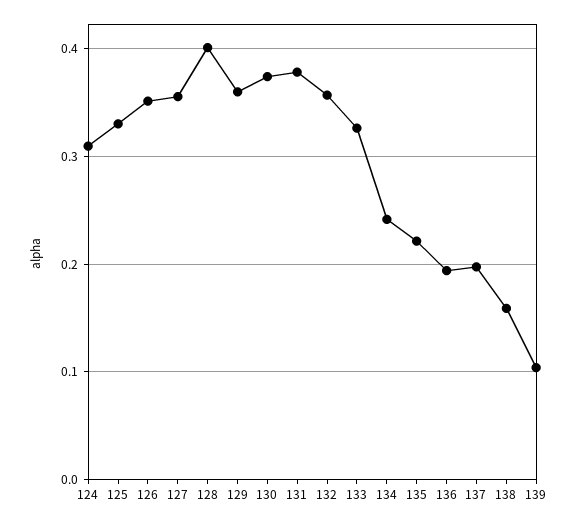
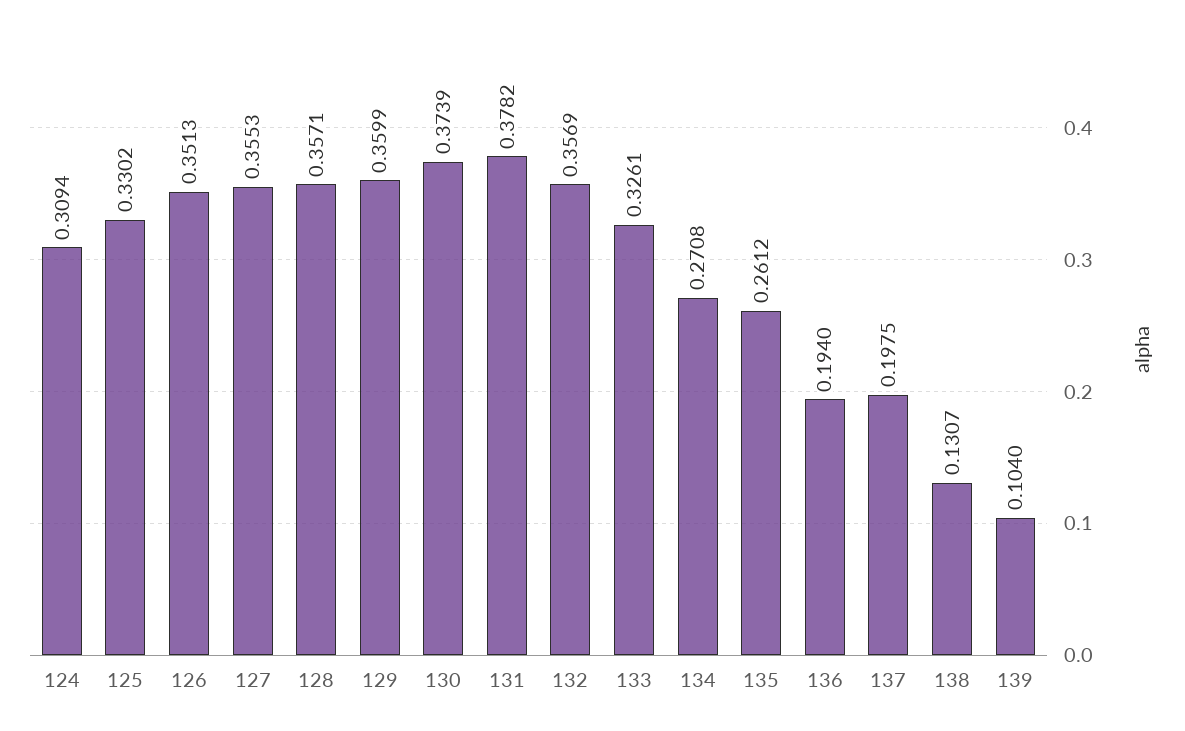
  {
    "124": 0.3094,
    "125": 0.3302,
    "126": 0.3513,
    "127": 0.3553,
-   "128": 0.4,
+   "128": 0.3571,
    "129": 0.3599,
    "130": 0.3739,
    "131": 0.3782,
    "132": 0.3569,
    "133": 0.3261,
-   "134": 0.24,
+   "134": 0.2708,
-   "135": 0.22,
+   "135": 0.2612,
    "136": 0.194,
    "137": 0.1975,
-   "138": 0.16,
+   "138": 0.1307,
    "139": 0.104
  }

